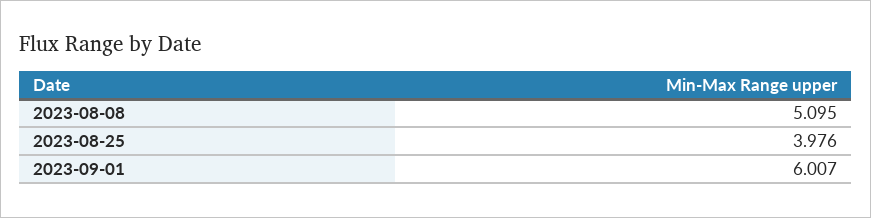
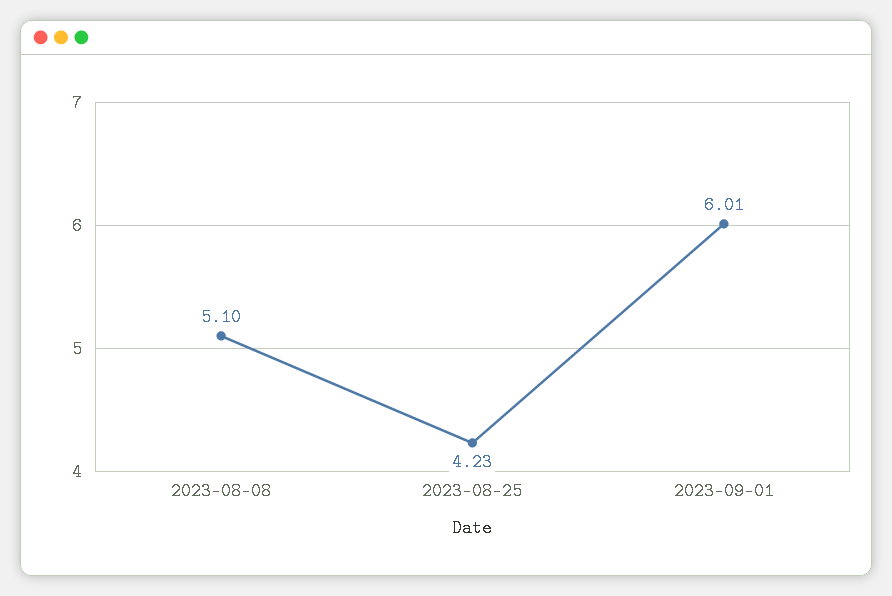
  {
    "2023-08-08": 5.095,
-   "2023-08-25": 3.976,
+   "2023-08-25": 4.23,
    "2023-09-01": 6.007
  }

